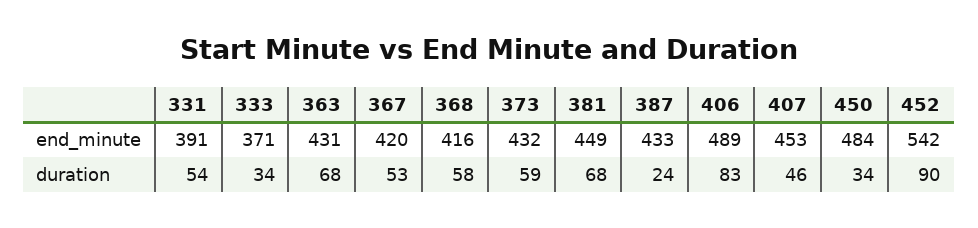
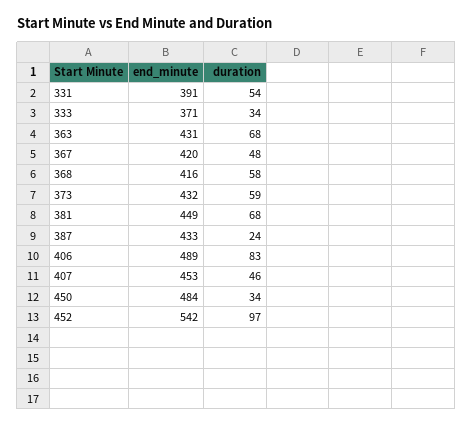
  {
    "331": {
      "end_minute": 391,
      "duration": 54
    },
    "333": {
      "end_minute": 371,
      "duration": 34
    },
    "363": {
      "end_minute": 431,
      "duration": 68
    },
    "367": {
      "end_minute": 420,
-     "duration": 53
+     "duration": 48
    },
    "368": {
      "end_minute": 416,
      "duration": 58
    },
    "373": {
      "end_minute": 432,
      "duration": 59
    },
    "381": {
      "end_minute": 449,
      "duration": 68
    },
    "387": {
      "end_minute": 433,
      "duration": 24
    },
    "406": {
      "end_minute": 489,
      "duration": 83
    },
    "407": {
      "end_minute": 453,
      "duration": 46
    },
    "450": {
      "end_minute": 484,
      "duration": 34
    },
    "452": {
      "end_minute": 542,
-     "duration": 90
+     "duration": 97
    }
  }

